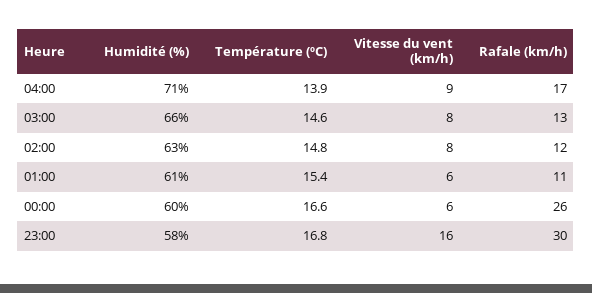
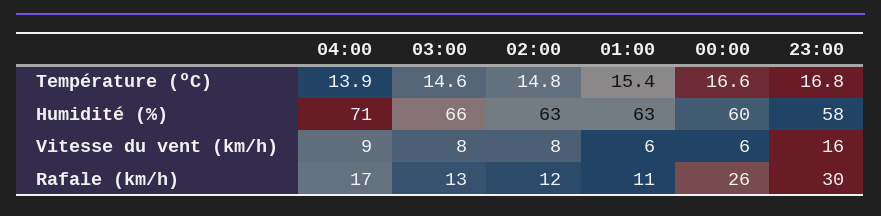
  {
    "Humidité (%)": {
      "04:00": 71,
      "03:00": 66,
      "02:00": 63,
-     "01:00": 61,
+     "01:00": 63,
      "00:00": 60,
      "23:00": 58
    },
    "Température (ºC)": {
      "04:00": 13.9,
      "03:00": 14.6,
      "02:00": 14.8,
      "01:00": 15.4,
      "00:00": 16.6,
      "23:00": 16.8
    },
    "Vitesse du vent (km/h)": {
      "04:00": 9,
      "03:00": 8,
      "02:00": 8,
      "01:00": 6,
      "00:00": 6,
      "23:00": 16
    },
    "Rafale (km/h)": {
      "04:00": 17,
      "03:00": 13,
      "02:00": 12,
      "01:00": 11,
      "00:00": 26,
      "23:00": 30
    }
  }

